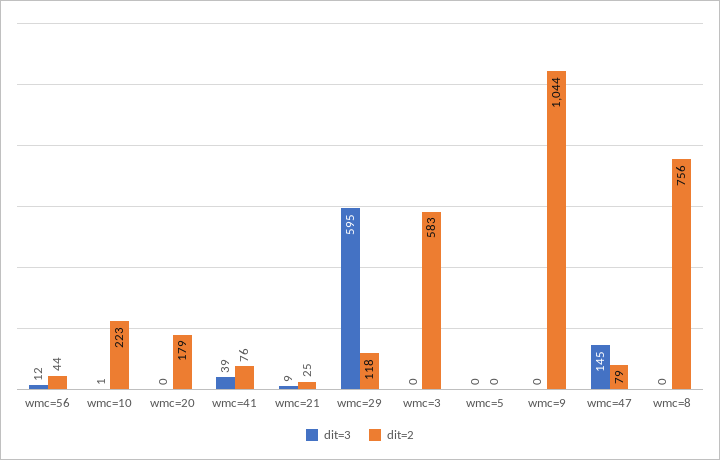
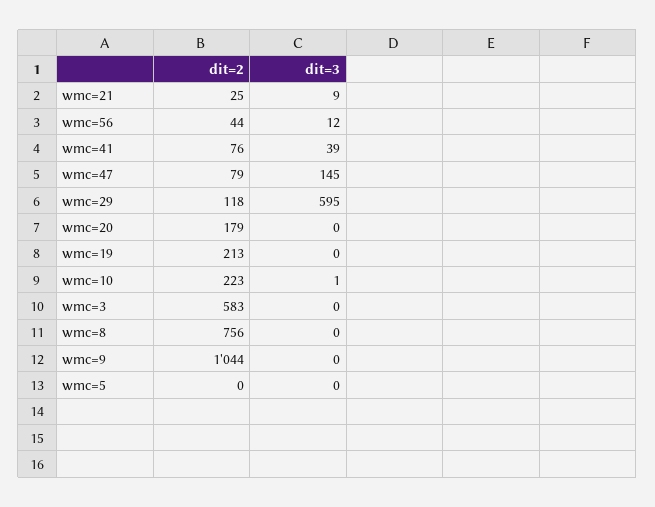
  {
    "dit=3": {
      "wmc=56": 12,
      "wmc=10": 1,
      "wmc=20": 0,
      "wmc=41": 39,
      "wmc=21": 9,
      "wmc=29": 595,
      "wmc=3": 0,
      "wmc=5": 0,
      "wmc=9": 0,
      "wmc=47": 145,
-     "wmc=8": 0
+     "wmc=8": 0,
+     "wmc=19": 0
    },
    "dit=2": {
      "wmc=56": 44,
      "wmc=10": 223,
      "wmc=20": 179,
      "wmc=41": 76,
      "wmc=21": 25,
      "wmc=29": 118,
      "wmc=3": 583,
      "wmc=5": 0,
      "wmc=9": 1044,
      "wmc=47": 79,
-     "wmc=8": 756
+     "wmc=8": 756,
+     "wmc=19": 213
    }
  }

